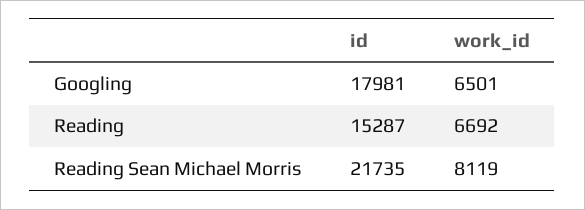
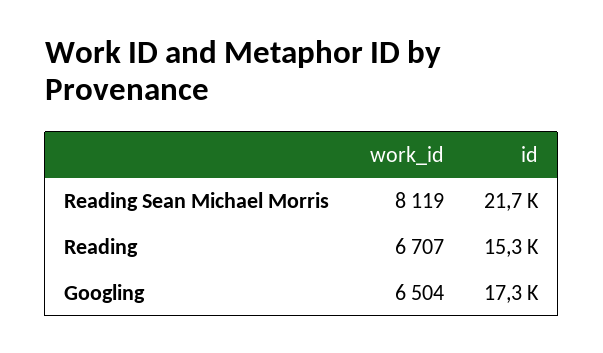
  {
    "id": {
-     "Googling": 17981,
+     "Googling": 17300,
      "Reading": 15287,
      "Reading Sean Michael Morris": 21735
    },
    "work_id": {
-     "Googling": 6501,
+     "Googling": 6504,
-     "Reading": 6692,
+     "Reading": 6707,
      "Reading Sean Michael Morris": 8119
    }
  }

